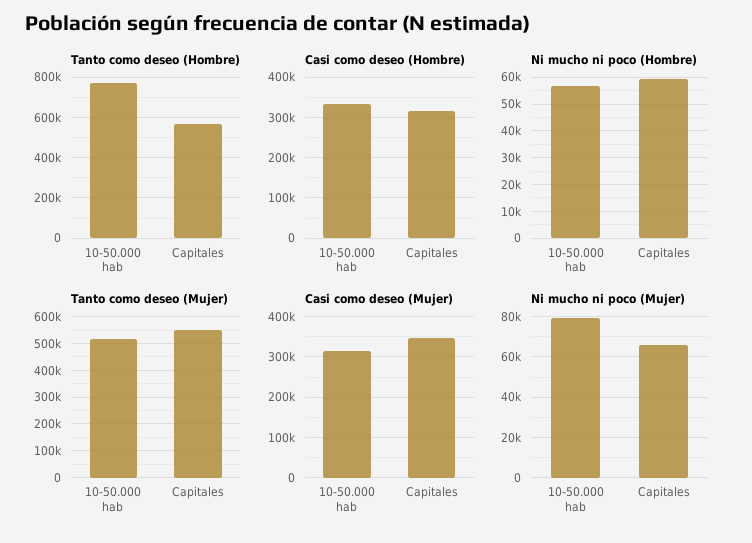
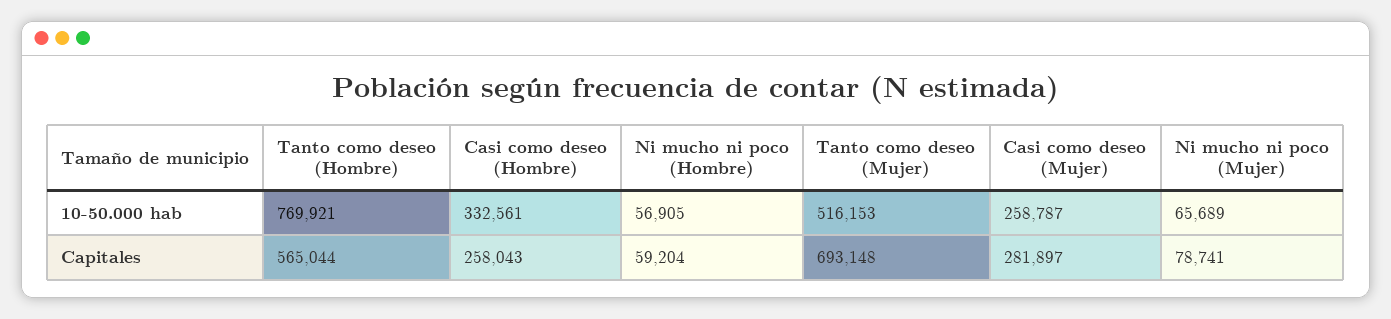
  {
    "Tanto como deseo (Hombre)": {
      "10-50.000 hab": 769921,
      "Capitales": 565044
    },
    "Casi como deseo (Hombre)": {
      "10-50.000 hab": 332561,
-     "Capitales": 320000
+     "Capitales": 258043
    },
    "Ni mucho ni poco (Hombre)": {
      "10-50.000 hab": 56905,
      "Capitales": 59204
    },
    "Tanto como deseo (Mujer)": {
      "10-50.000 hab": 516153,
-     "Capitales": 550000
+     "Capitales": 693148
    },
    "Casi como deseo (Mujer)": {
-     "10-50.000 hab": 320000,
+     "10-50.000 hab": 258787,
-     "Capitales": 340000
+     "Capitales": 281897
    },
    "Ni mucho ni poco (Mujer)": {
-     "10-50.000 hab": 80000,
+     "10-50.000 hab": 65689,
-     "Capitales": 65000
+     "Capitales": 78741
    }
  }

